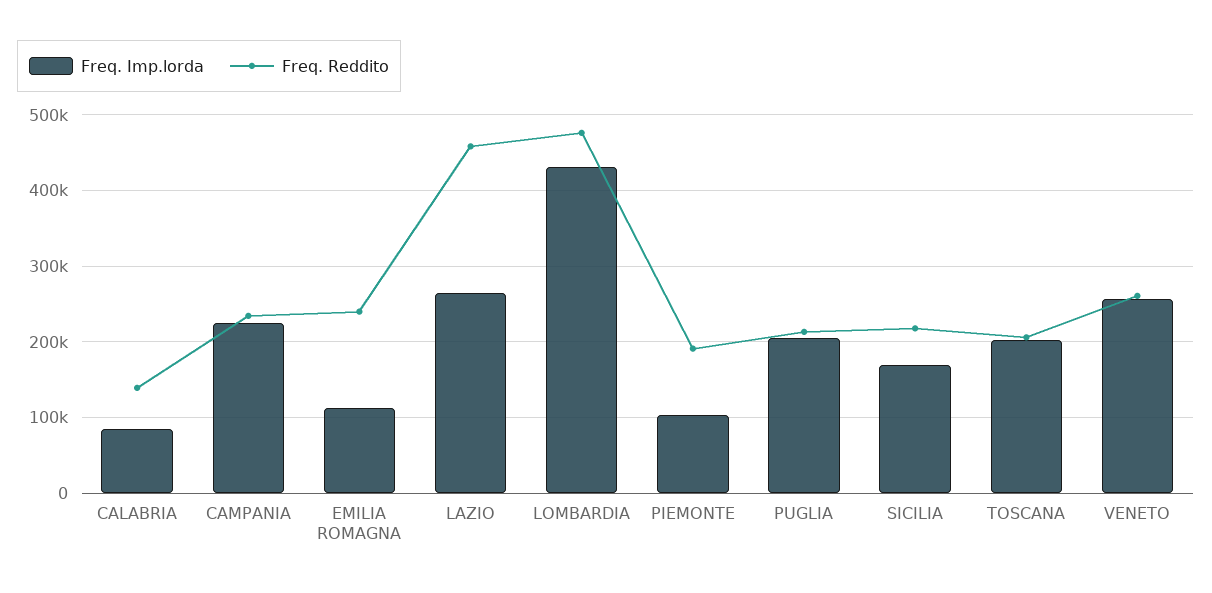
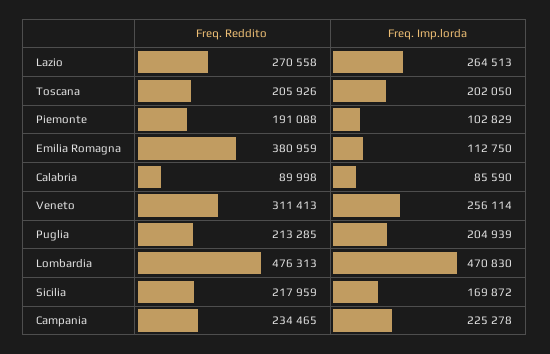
  {
    "Freq. Imp.lorda": {
      "CALABRIA": 85590,
      "CAMPANIA": 225278,
      "EMILIA ROMAGNA": 112750,
      "LAZIO": 264513,
-     "LOMBARDIA": 430000,
+     "LOMBARDIA": 470830,
      "PIEMONTE": 102829,
      "PUGLIA": 204939,
      "SICILIA": 169872,
      "TOSCANA": 202050,
      "VENETO": 256114
    },
    "Freq. Reddito": {
-     "CALABRIA": 140000,
+     "CALABRIA": 89998,
      "CAMPANIA": 234465,
-     "EMILIA ROMAGNA": 240000,
+     "EMILIA ROMAGNA": 380959,
-     "LAZIO": 460000,
+     "LAZIO": 270558,
      "LOMBARDIA": 476313,
      "PIEMONTE": 191088,
      "PUGLIA": 213285,
      "SICILIA": 217959,
      "TOSCANA": 205926,
-     "VENETO": 260000
+     "VENETO": 311413
    }
  }

